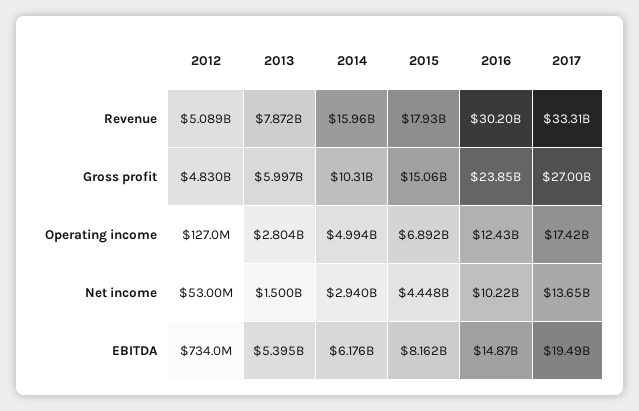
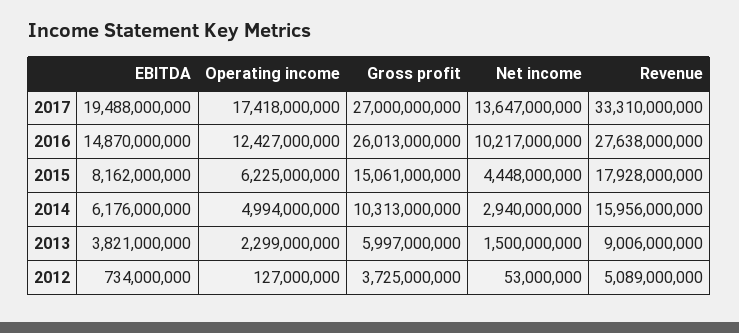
  {
    "2012": {
      "Revenue": 5089000000,
-     "Gross profit": 4830000000,
+     "Gross profit": 3725000000,
      "Operating income": 127000000,
      "Net income": 53000000,
      "EBITDA": 734000000
    },
    "2013": {
-     "Revenue": 7872000000,
+     "Revenue": 9006000000,
      "Gross profit": 5997000000,
-     "Operating income": 2804000000,
+     "Operating income": 2299000000,
      "Net income": 1500000000,
-     "EBITDA": 5395000000
+     "EBITDA": 3821000000
    },
    "2014": {
      "Revenue": 15956000000,
      "Gross profit": 10313000000,
      "Operating income": 4994000000,
      "Net income": 2940000000,
      "EBITDA": 6176000000
    },
    "2015": {
      "Revenue": 17928000000,
      "Gross profit": 15061000000,
-     "Operating income": 6892000000,
+     "Operating income": 6225000000,
      "Net income": 4448000000,
      "EBITDA": 8162000000
    },
    "2016": {
-     "Revenue": 30200000000,
+     "Revenue": 27638000000,
-     "Gross profit": 23850000000,
+     "Gross profit": 26013000000,
      "Operating income": 12427000000,
      "Net income": 10217000000,
      "EBITDA": 14870000000
    },
    "2017": {
      "Revenue": 33310000000,
      "Gross profit": 27000000000,
      "Operating income": 17418000000,
      "Net income": 13647000000,
      "EBITDA": 19488000000
    }
  }

